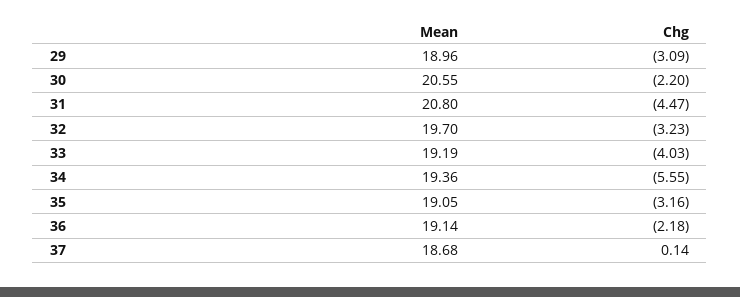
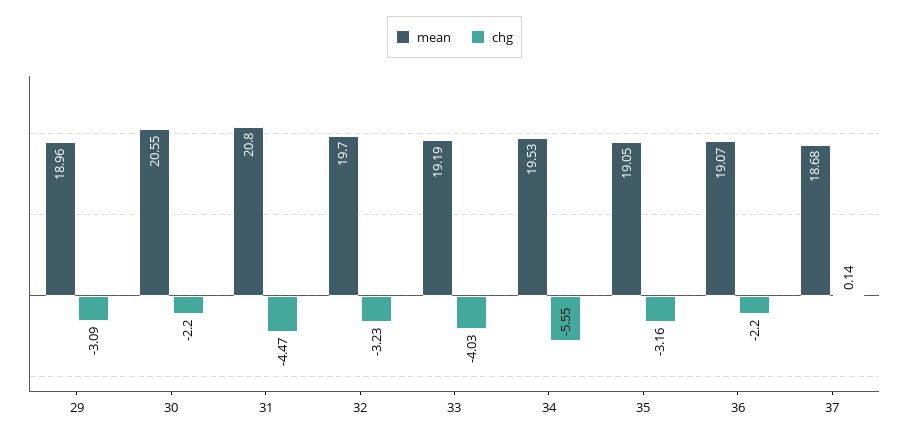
  {
    "Mean": {
      "29": 18.96,
      "30": 20.55,
      "31": 20.8,
      "32": 19.7,
      "33": 19.19,
-     "34": 19.36,
+     "34": 19.53,
      "35": 19.05,
-     "36": 19.14,
+     "36": 19.07,
      "37": 18.68
    },
    "Chg": {
      "29": -3.09,
      "30": -2.2,
      "31": -4.47,
      "32": -3.23,
      "33": -4.03,
      "34": -5.55,
      "35": -3.16,
-     "36": -2.18,
+     "36": -2.2,
      "37": 0.14
    }
  }

